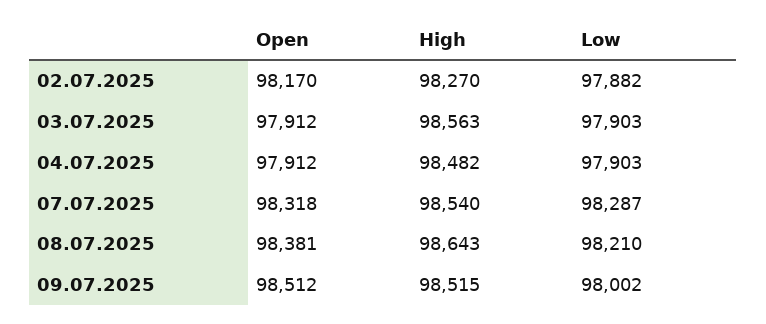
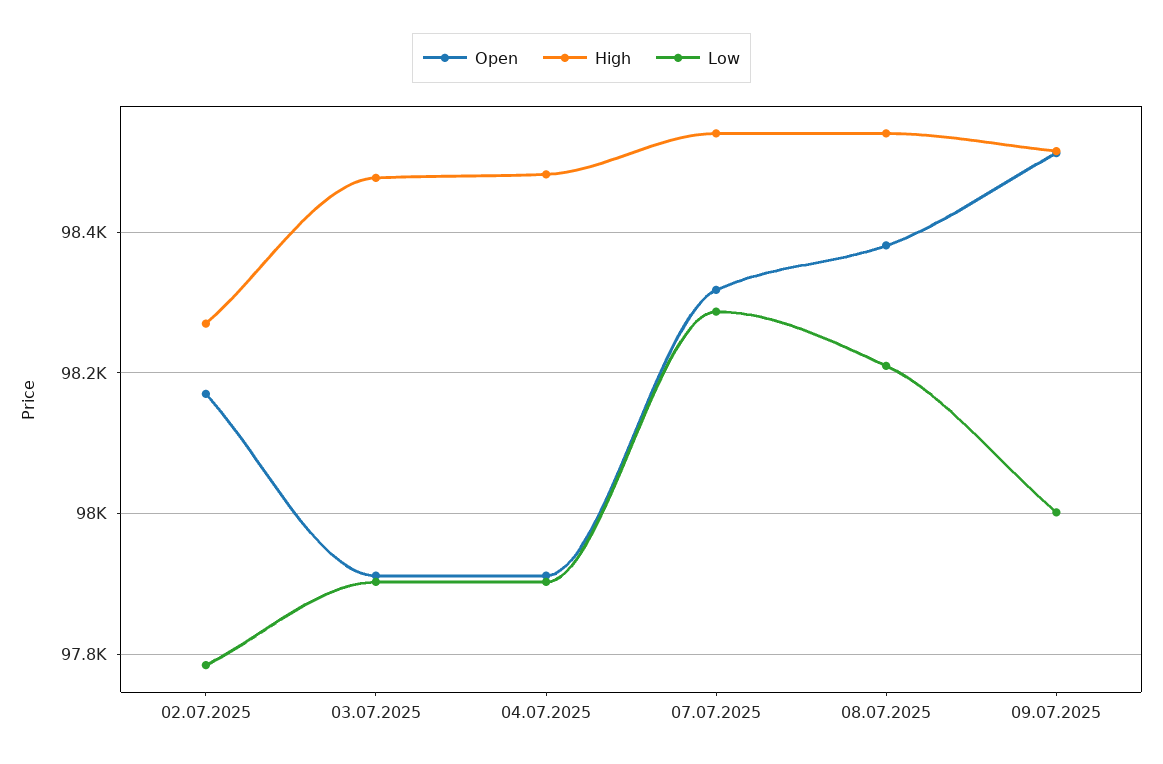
  {
    "Open": {
      "02.07.2025": 98170,
      "03.07.2025": 97912,
      "04.07.2025": 97912,
      "07.07.2025": 98318,
      "08.07.2025": 98381,
      "09.07.2025": 98512
    },
    "High": {
      "02.07.2025": 98270,
-     "03.07.2025": 98563,
+     "03.07.2025": 98480,
      "04.07.2025": 98482,
      "07.07.2025": 98540,
-     "08.07.2025": 98643,
+     "08.07.2025": 98540,
      "09.07.2025": 98515
    },
    "Low": {
-     "02.07.2025": 97882,
+     "02.07.2025": 97780,
      "03.07.2025": 97903,
      "04.07.2025": 97903,
      "07.07.2025": 98287,
      "08.07.2025": 98210,
      "09.07.2025": 98002
    }
  }

